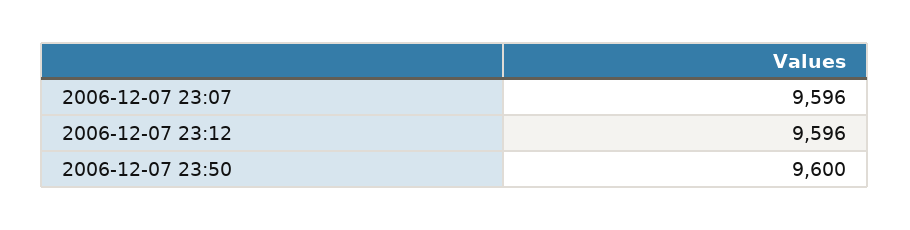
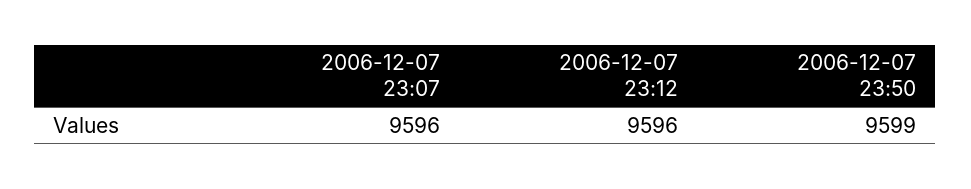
  {
    "2006-12-07 23:07": 9596,
    "2006-12-07 23:12": 9596,
-   "2006-12-07 23:50": 9600
+   "2006-12-07 23:50": 9599
  }

